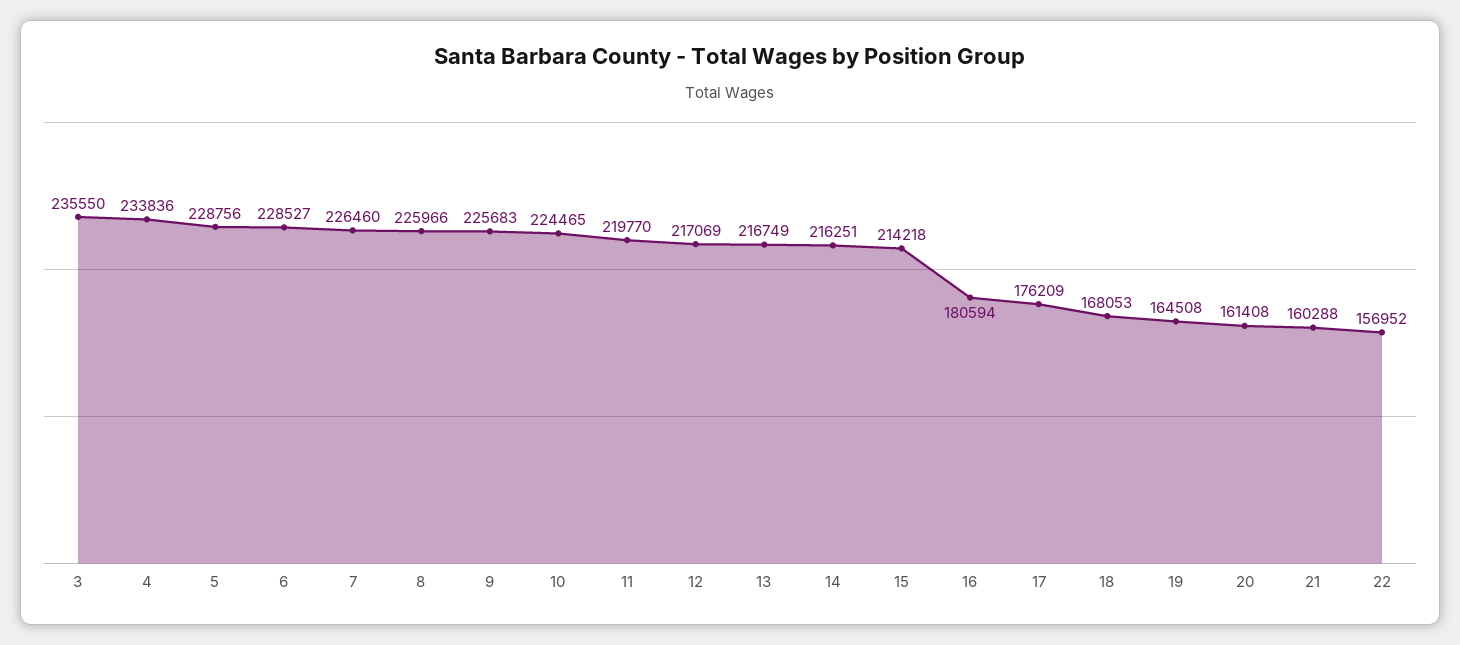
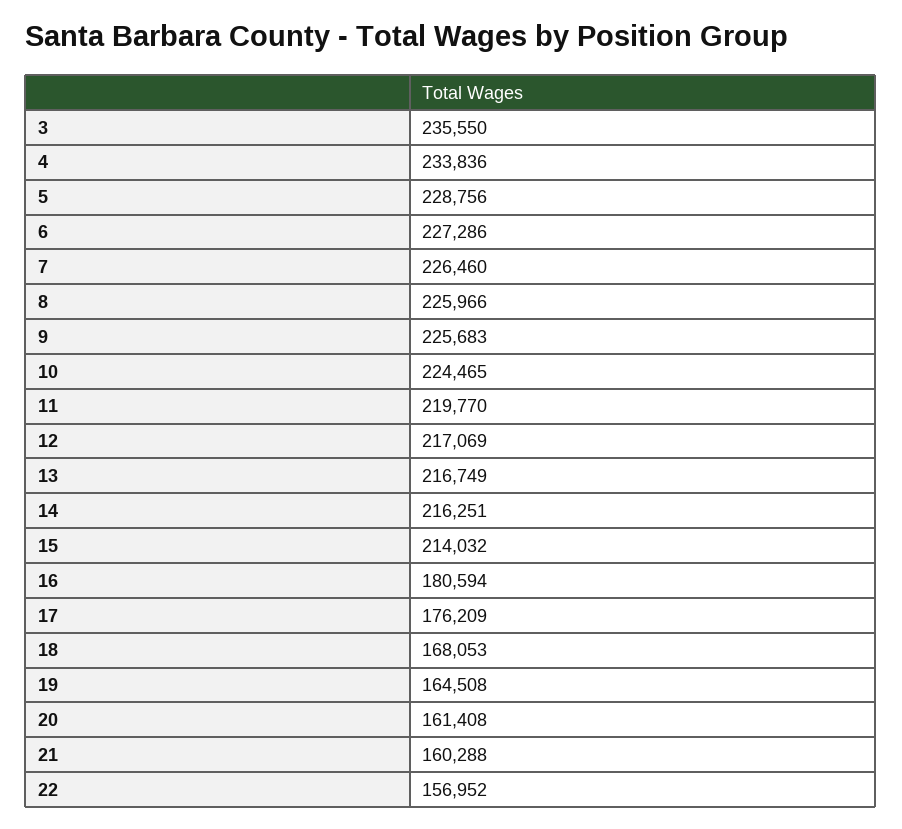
  {
    "3": 235550,
    "4": 233836,
    "5": 228756,
-   "6": 228527,
+   "6": 227286,
    "7": 226460,
    "8": 225966,
    "9": 225683,
    "10": 224465,
    "11": 219770,
    "12": 217069,
    "13": 216749,
    "14": 216251,
-   "15": 214218,
+   "15": 214032,
    "16": 180594,
    "17": 176209,
    "18": 168053,
    "19": 164508,
    "20": 161408,
    "21": 160288,
    "22": 156952
  }

